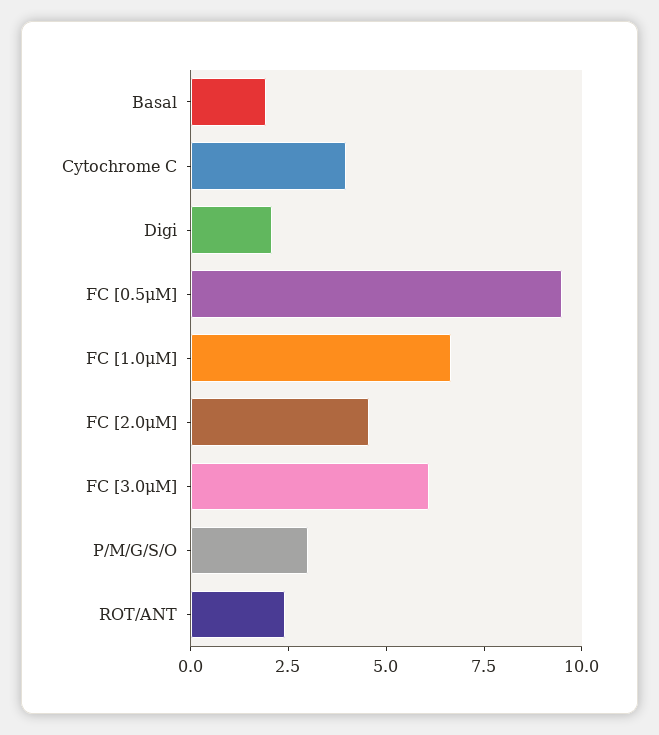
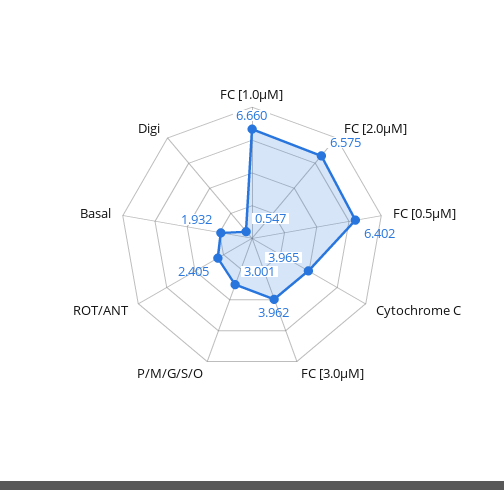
  {
    "Basal": 1.932,
    "Cytochrome C": 3.965,
-   "Digi": 2,
+   "Digi": 0.547,
-   "FC [0.5μM]": 9.5,
+   "FC [0.5μM]": 6.402,
    "FC [1.0μM]": 6.66,
-   "FC [2.0μM]": 4.5,
+   "FC [2.0μM]": 6.575,
-   "FC [3.0μM]": 6,
+   "FC [3.0μM]": 3.962,
    "P/M/G/S/O": 3.001,
    "ROT/ANT": 2.405
  }

